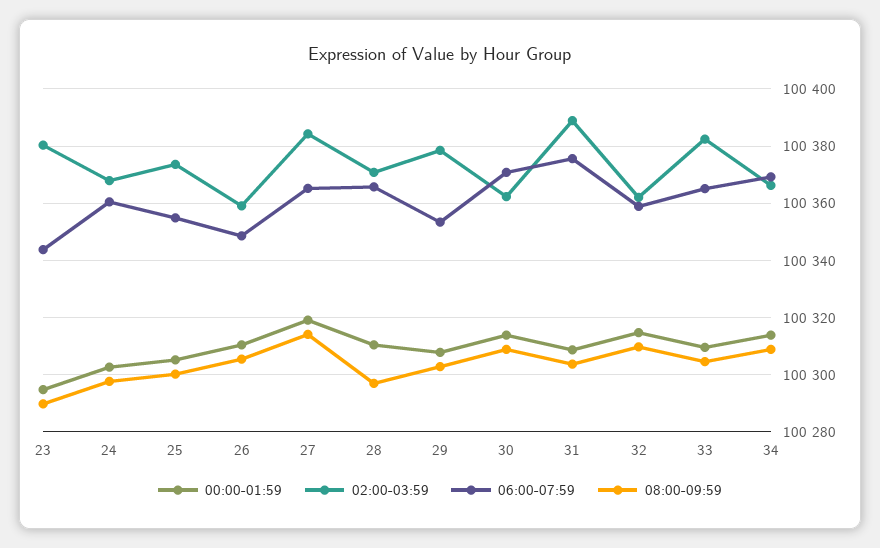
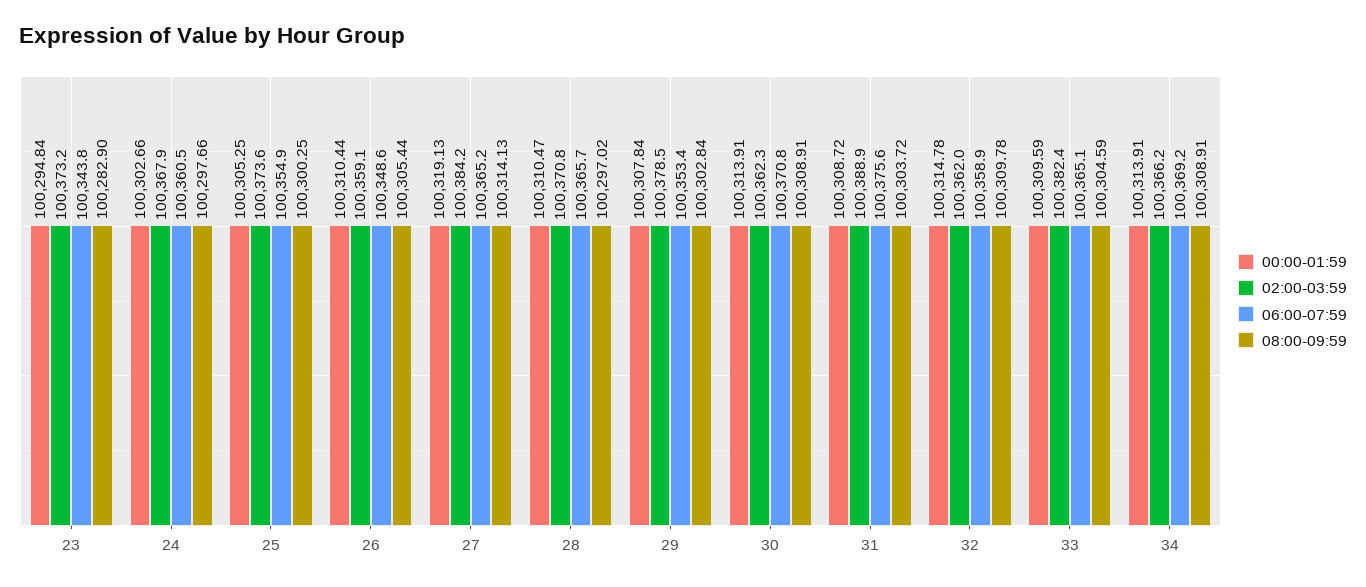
  {
    "00:00-01:59": {
      "23": 100294.84,
      "24": 100302.66,
      "25": 100305.25,
      "26": 100310.44,
      "27": 100319.13,
      "28": 100310.47,
      "29": 100307.84,
      "30": 100313.91,
      "31": 100308.72,
      "32": 100314.78,
      "33": 100309.59,
      "34": 100313.91
    },
    "02:00-03:59": {
-     "23": 100380,
+     "23": 100373.2,
      "24": 100367.9,
      "25": 100373.6,
      "26": 100359.1,
      "27": 100384.2,
      "28": 100370.8,
      "29": 100378.5,
      "30": 100362.3,
      "31": 100388.9,
      "32": 100362,
      "33": 100382.4,
      "34": 100366.2
    },
    "06:00-07:59": {
      "23": 100343.8,
      "24": 100360.5,
      "25": 100354.9,
      "26": 100348.6,
      "27": 100365.2,
      "28": 100365.7,
      "29": 100353.4,
      "30": 100370.8,
      "31": 100375.6,
      "32": 100358.9,
      "33": 100365.1,
      "34": 100369.2
    },
    "08:00-09:59": {
-     "23": 100290,
+     "23": 100282.9,
      "24": 100297.66,
      "25": 100300.25,
      "26": 100305.44,
      "27": 100314.13,
      "28": 100297.02,
      "29": 100302.84,
      "30": 100308.91,
      "31": 100303.72,
      "32": 100309.78,
      "33": 100304.59,
      "34": 100308.91
    }
  }

